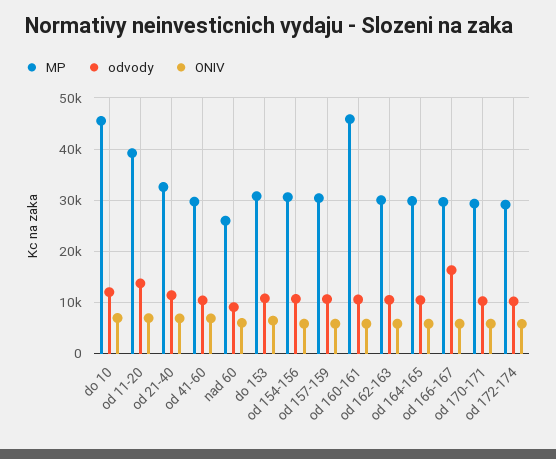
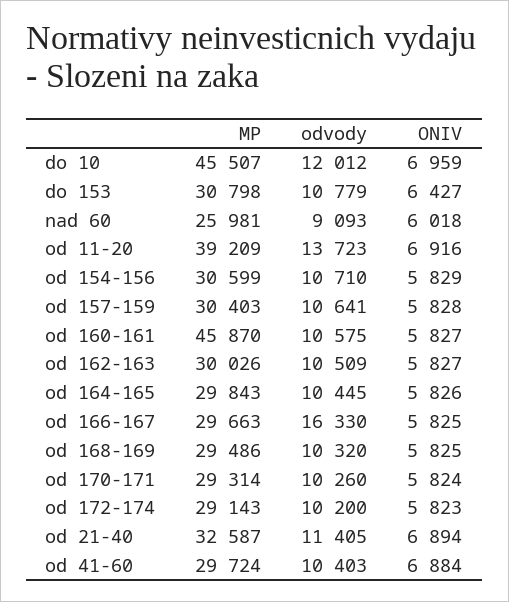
  {
    "MP": {
      "do 10": 45507,
      "od 11-20": 39209,
      "od 21-40": 32587,
      "od 41-60": 29724,
      "nad 60": 25981,
      "do 153": 30798,
      "od 154-156": 30599,
      "od 157-159": 30403,
      "od 160-161": 45870,
      "od 162-163": 30026,
      "od 164-165": 29843,
      "od 166-167": 29663,
      "od 170-171": 29314,
-     "od 172-174": 29143
+     "od 172-174": 29143,
+     "od 168-169": 29486
    },
    "odvody": {
      "do 10": 12012,
      "od 11-20": 13723,
      "od 21-40": 11405,
      "od 41-60": 10403,
      "nad 60": 9093,
      "do 153": 10779,
      "od 154-156": 10710,
      "od 157-159": 10641,
      "od 160-161": 10575,
      "od 162-163": 10509,
      "od 164-165": 10445,
      "od 166-167": 16330,
      "od 170-171": 10260,
-     "od 172-174": 10200
+     "od 172-174": 10200,
+     "od 168-169": 10320
    },
    "ONIV": {
      "do 10": 6959,
      "od 11-20": 6916,
      "od 21-40": 6894,
      "od 41-60": 6884,
      "nad 60": 6018,
      "do 153": 6427,
      "od 154-156": 5829,
      "od 157-159": 5828,
      "od 160-161": 5827,
      "od 162-163": 5827,
      "od 164-165": 5826,
      "od 166-167": 5825,
      "od 170-171": 5824,
-     "od 172-174": 5823
+     "od 172-174": 5823,
+     "od 168-169": 5825
    }
  }

